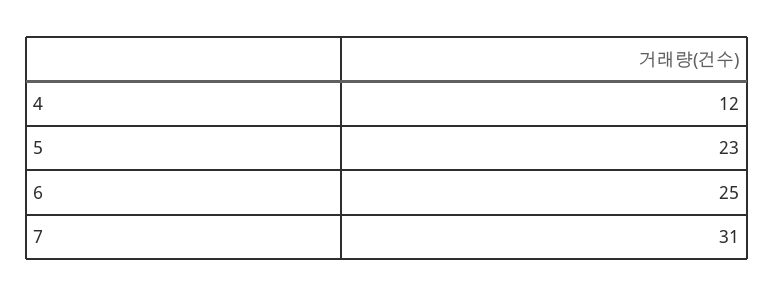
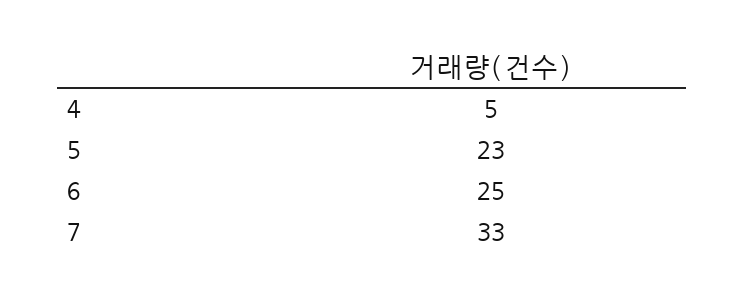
  {
-   "4": 12,
+   "4": 5,
    "5": 23,
    "6": 25,
-   "7": 31
+   "7": 33
  }

